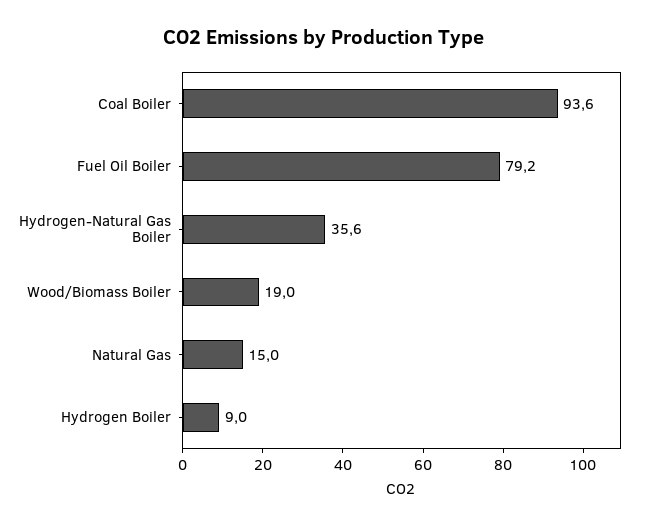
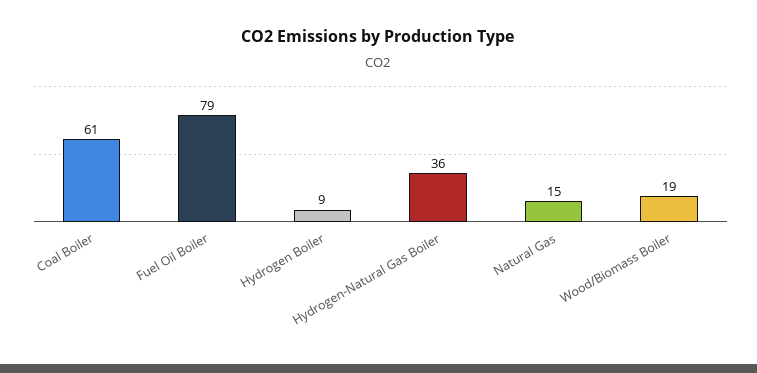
  {
-   "Coal Boiler": 93.6,
+   "Coal Boiler": 61,
    "Fuel Oil Boiler": 79.2,
    "Hydrogen-Natural Gas Boiler": 35.6,
    "Wood/Biomass Boiler": 19,
    "Natural Gas": 15,
    "Hydrogen Boiler": 9
  }

